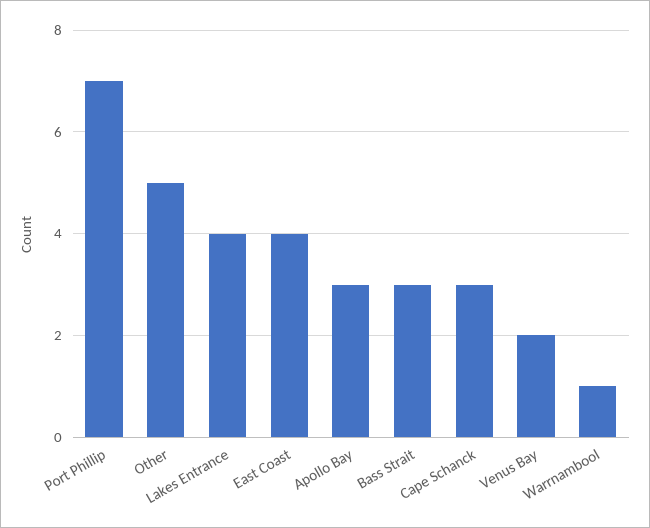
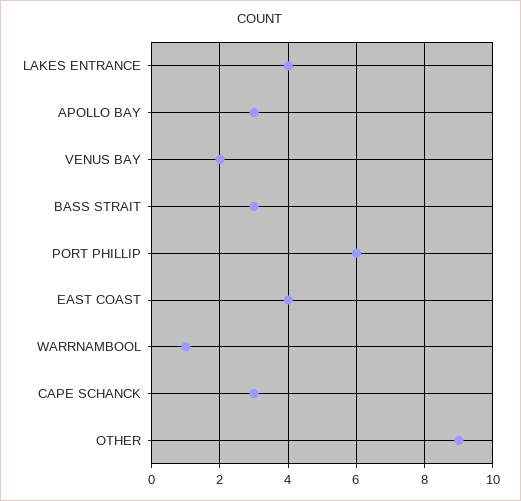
  {
-   "Port Phillip": 7,
+   "Port Phillip": 6,
-   "Other": 5,
+   "Other": 9,
    "Lakes Entrance": 4,
    "East Coast": 4,
    "Apollo Bay": 3,
    "Bass Strait": 3,
    "Cape Schanck": 3,
    "Venus Bay": 2,
    "Warrnambool": 1
  }

